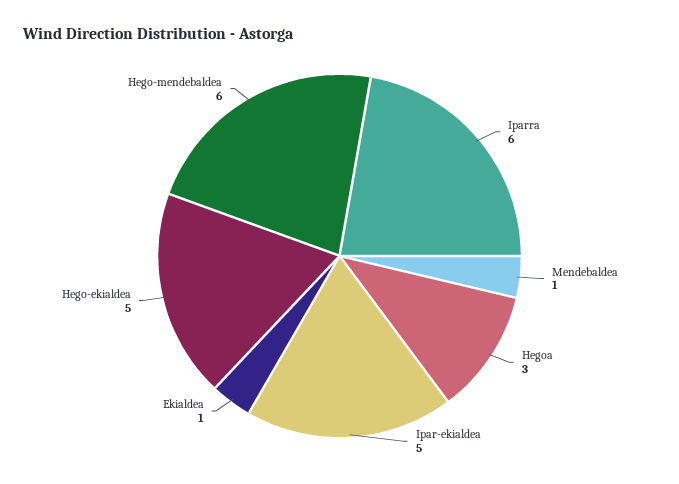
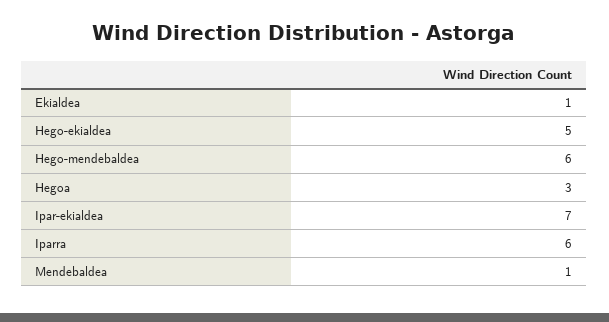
  {
    "Iparra": 6,
    "Mendebaldea": 1,
    "Hegoa": 3,
-   "Ipar-ekialdea": 5,
+   "Ipar-ekialdea": 7,
    "Ekialdea": 1,
    "Hego-ekialdea": 5,
    "Hego-mendebaldea": 6
  }

